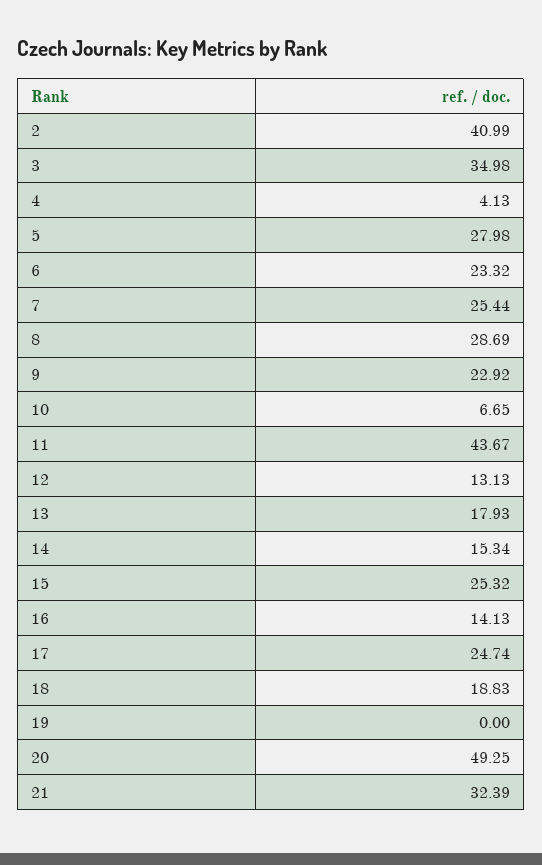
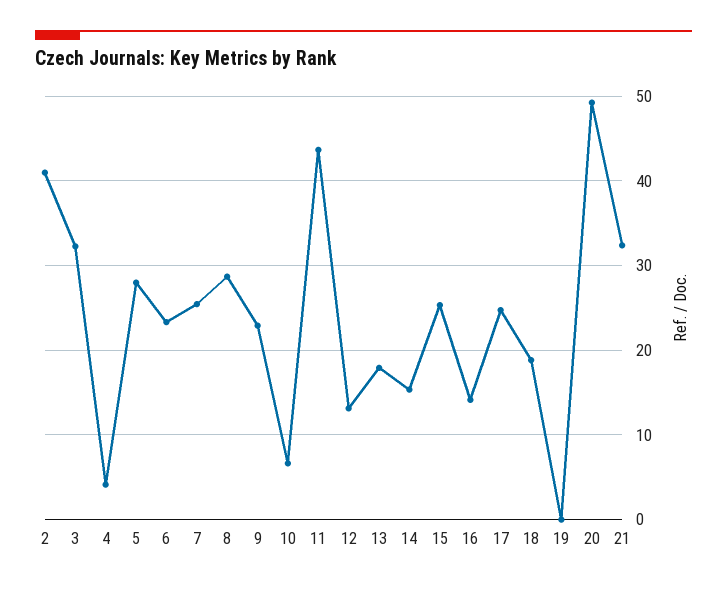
  {
    "2": 40.99,
-   "3": 34.98,
+   "3": 32,
    "4": 4.13,
    "5": 27.98,
    "6": 23.32,
    "7": 25.44,
    "8": 28.69,
    "9": 22.92,
    "10": 6.65,
    "11": 43.67,
    "12": 13.13,
    "13": 17.93,
    "14": 15.34,
    "15": 25.32,
    "16": 14.13,
    "17": 24.74,
    "18": 18.83,
    "19": 0,
    "20": 49.25,
    "21": 32.39
  }

